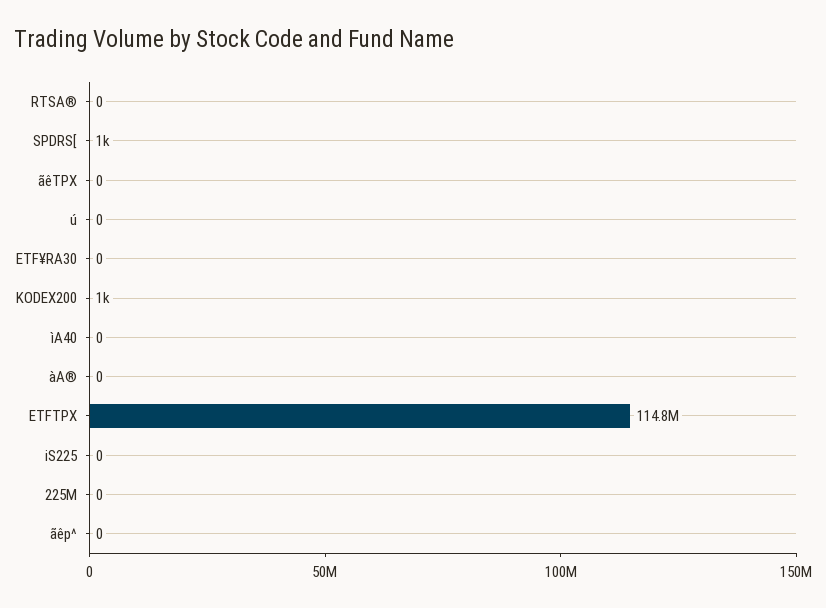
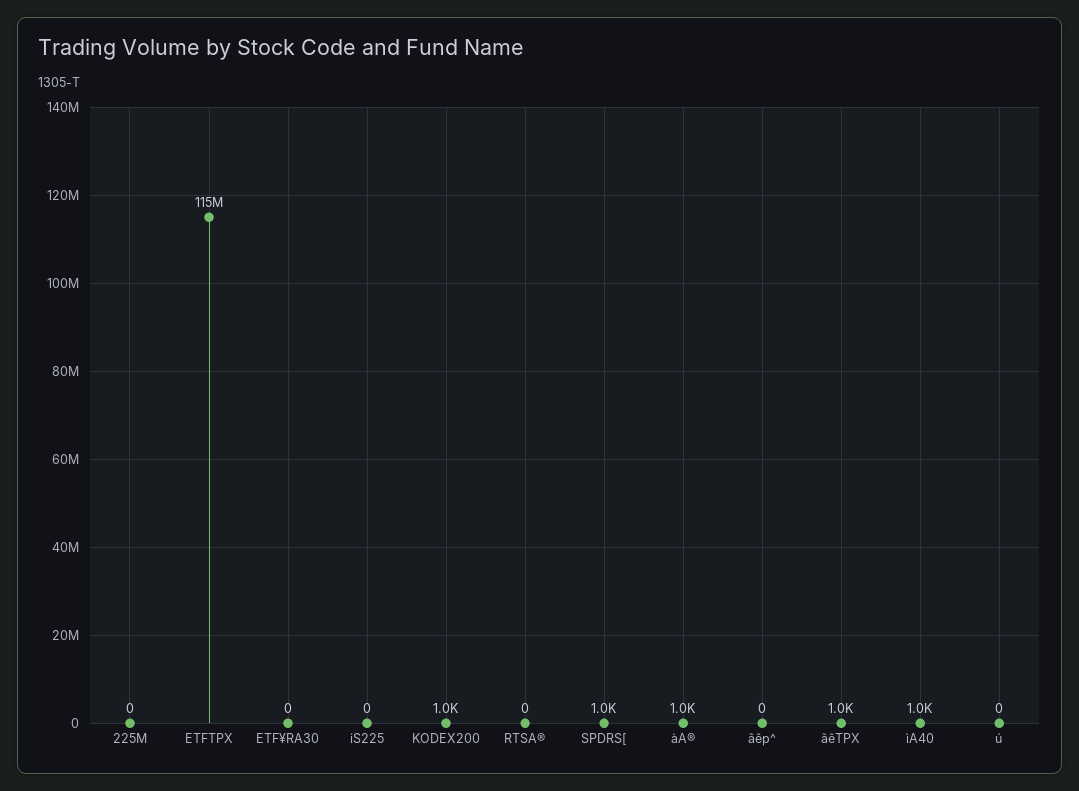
  {
    "RTSA®": 0,
    "SPDRS[": 1000,
-   "ãêTPX": 0,
+   "ãêTPX": 1000,
    "ú": 0,
    "ETF¥RA30": 0,
    "KODEX200": 1000,
-   "ìA40": 0,
+   "ìA40": 1000,
-   "àA®": 0,
+   "àA®": 1000,
    "ETFTPX": 114800000,
    "iS225": 0,
    "225M": 0,
    "ãêp^": 0
  }

